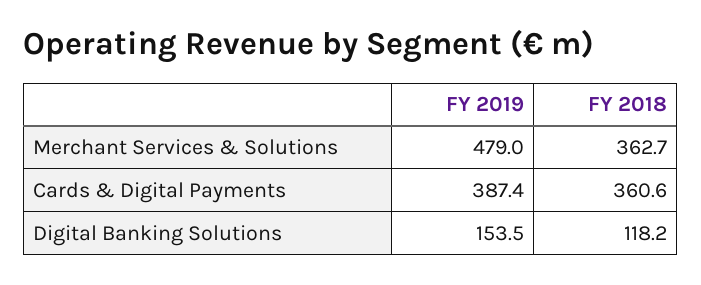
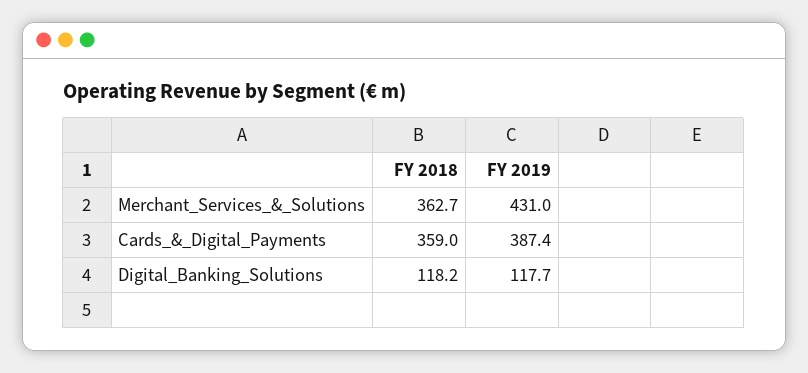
  {
    "FY 2019": {
-     "Merchant Services & Solutions": 479,
+     "Merchant Services & Solutions": 431,
      "Cards & Digital Payments": 387.4,
-     "Digital Banking Solutions": 153.5
+     "Digital Banking Solutions": 117.7
    },
    "FY 2018": {
      "Merchant Services & Solutions": 362.7,
-     "Cards & Digital Payments": 360.6,
+     "Cards & Digital Payments": 359,
      "Digital Banking Solutions": 118.2
    }
  }

